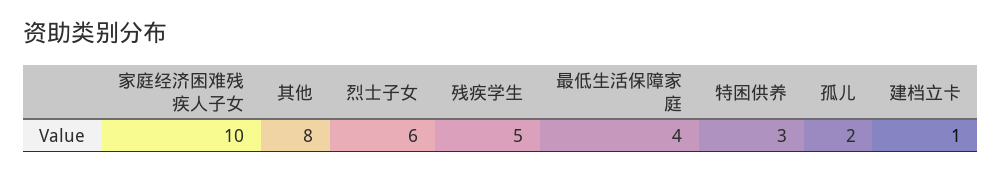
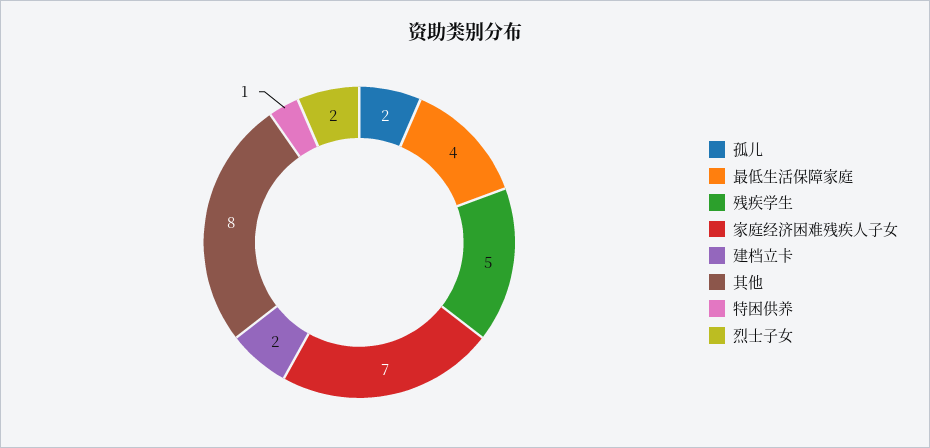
  {
-   "家庭经济困难残疾人子女": 10,
+   "家庭经济困难残疾人子女": 7,
    "其他": 8,
-   "烈士子女": 6,
+   "烈士子女": 2,
    "残疾学生": 5,
    "最低生活保障家庭": 4,
-   "特困供养": 3,
+   "特困供养": 1,
    "孤儿": 2,
-   "建档立卡": 1
+   "建档立卡": 2
  }

